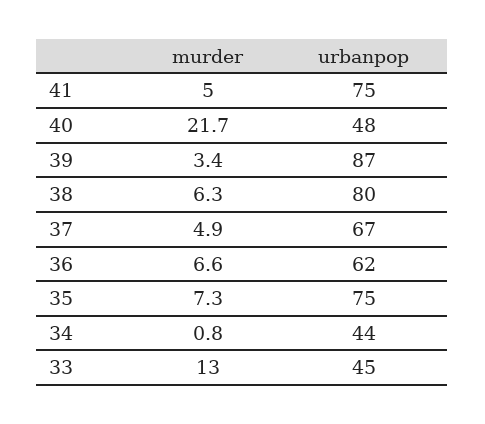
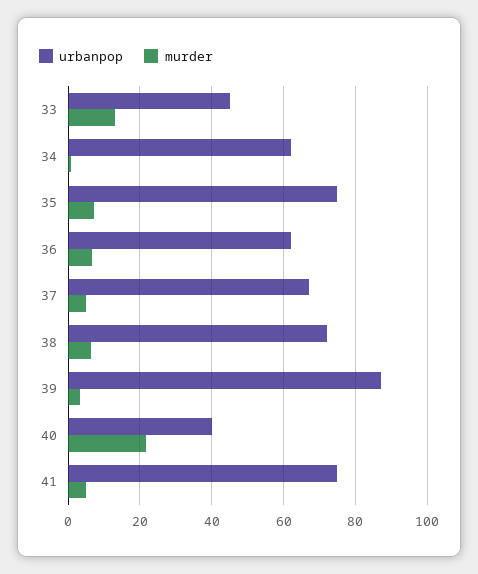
  {
    "murder": {
      "41": 5,
      "40": 21.7,
      "39": 3.4,
      "38": 6.3,
      "37": 4.9,
      "36": 6.6,
      "35": 7.3,
      "34": 0.8,
      "33": 13
    },
    "urbanpop": {
      "41": 75,
-     "40": 48,
+     "40": 40,
      "39": 87,
-     "38": 80,
+     "38": 72,
      "37": 67,
      "36": 62,
      "35": 75,
-     "34": 44,
+     "34": 62,
      "33": 45
    }
  }

